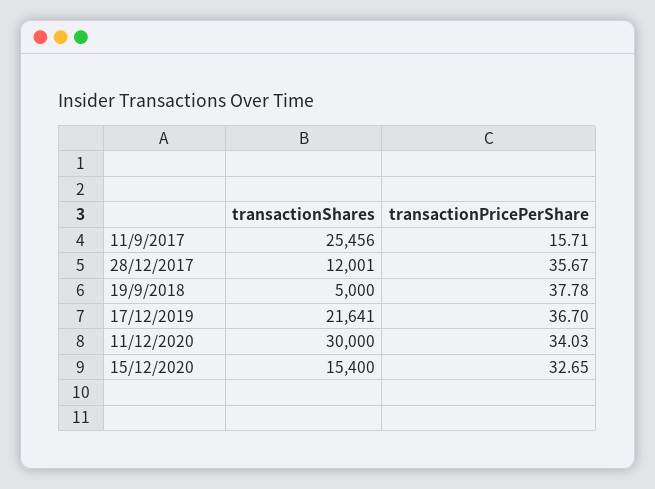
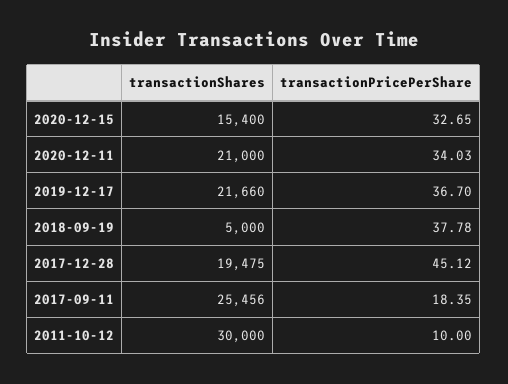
  {
    "transactionShares": {
      "11/9/2017": 25456,
-     "28/12/2017": 12001,
+     "28/12/2017": 19475,
      "19/9/2018": 5000,
-     "17/12/2019": 21641,
+     "17/12/2019": 21660,
-     "11/12/2020": 30000,
+     "11/12/2020": 21000,
-     "15/12/2020": 15400
+     "15/12/2020": 15400,
+     "2011-10-12": 30000
    },
    "transactionPricePerShare": {
-     "11/9/2017": 15.71,
+     "11/9/2017": 18.35,
-     "28/12/2017": 35.67,
+     "28/12/2017": 45.12,
      "19/9/2018": 37.78,
      "17/12/2019": 36.7,
      "11/12/2020": 34.03,
-     "15/12/2020": 32.65
+     "15/12/2020": 32.65,
+     "2011-10-12": 10
    }
  }

